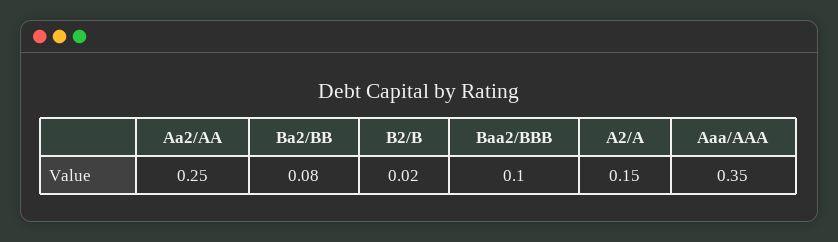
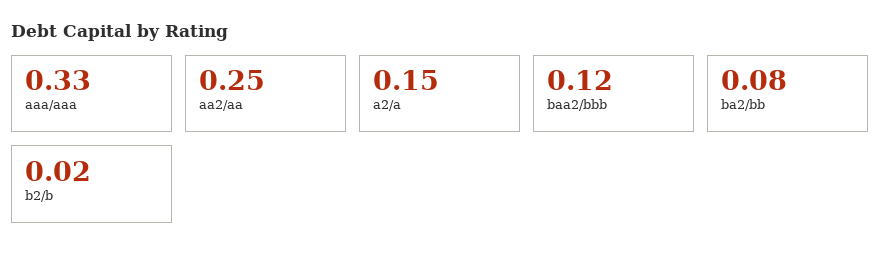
  {
    "Aa2/AA": 0.25,
    "Ba2/BB": 0.08,
    "B2/B": 0.02,
-   "Baa2/BBB": 0.1,
+   "Baa2/BBB": 0.12,
    "A2/A": 0.15,
-   "Aaa/AAA": 0.35
+   "Aaa/AAA": 0.33
  }

